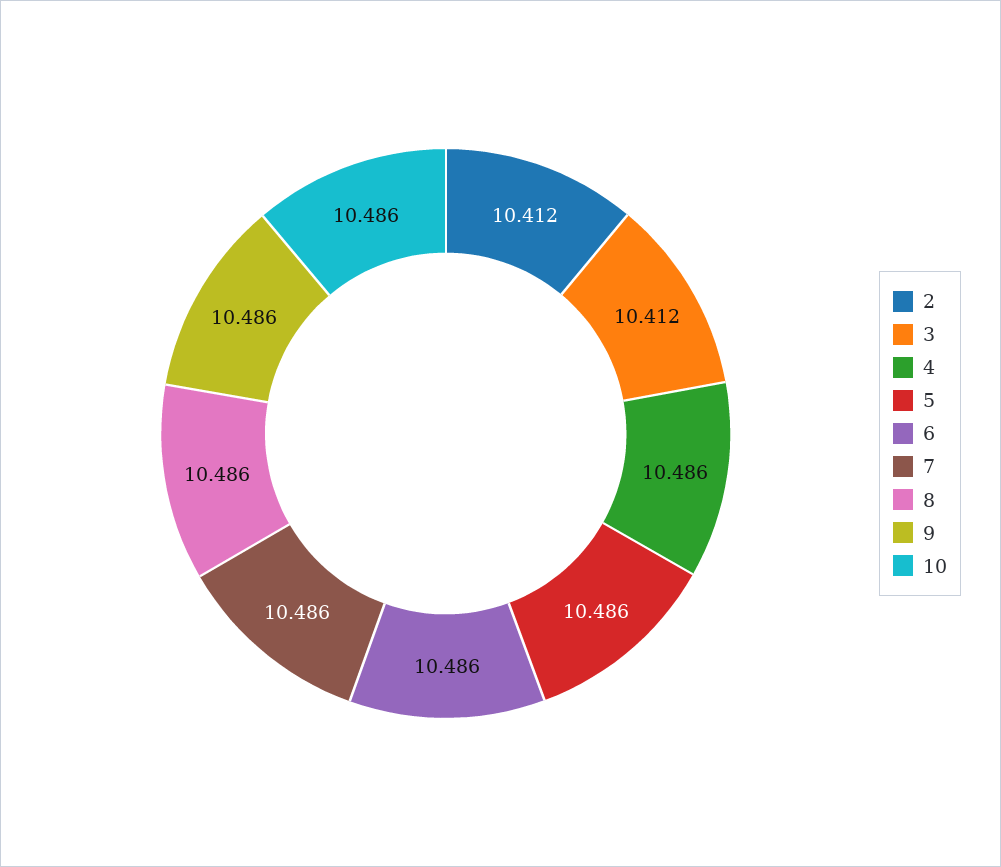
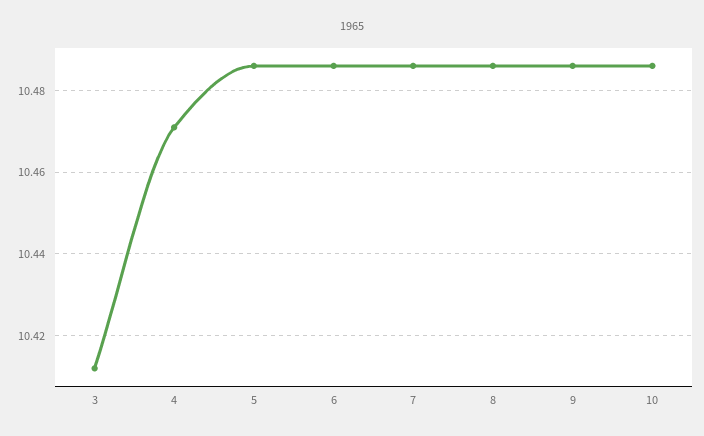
  {
-   "2": 10.412,
    "3": 10.412,
-   "4": 10.486,
+   "4": 10.47,
    "5": 10.486,
    "6": 10.486,
    "7": 10.486,
    "8": 10.486,
    "9": 10.486,
    "10": 10.486
  }

